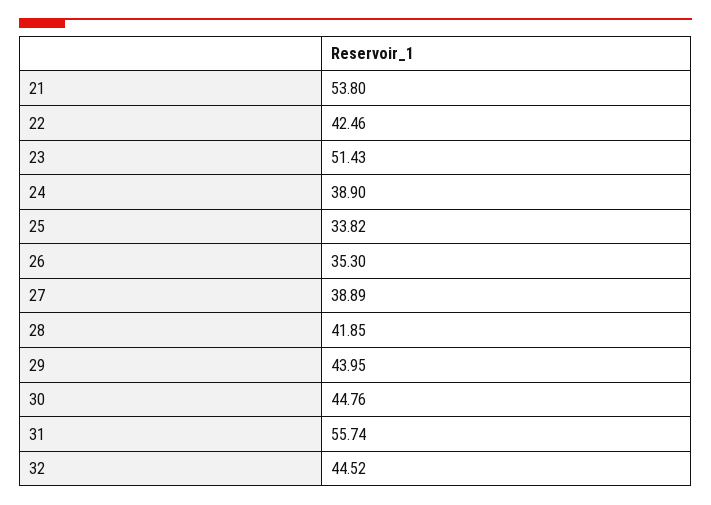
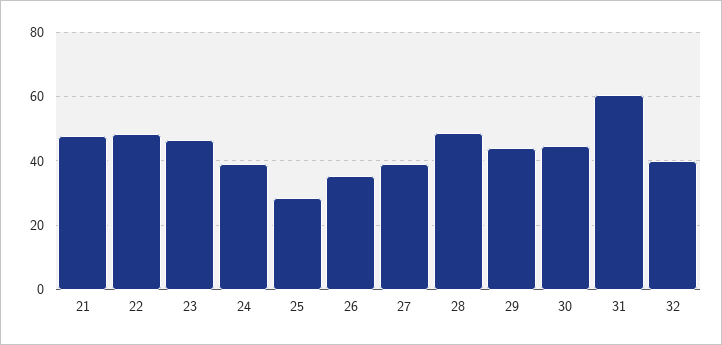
  {
-   "21": 53.8,
+   "21": 48,
-   "22": 42.46,
+   "22": 48,
-   "23": 51.43,
+   "23": 46,
    "24": 38.9,
-   "25": 33.82,
+   "25": 28,
    "26": 35.3,
    "27": 38.89,
-   "28": 41.85,
+   "28": 48,
    "29": 43.95,
    "30": 44.76,
-   "31": 55.74,
+   "31": 60,
-   "32": 44.52
+   "32": 40
  }

